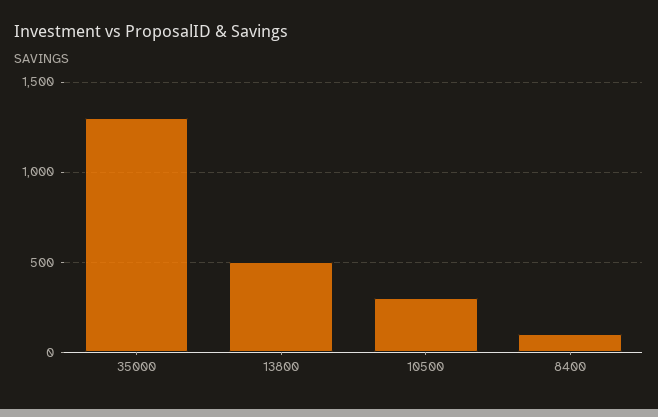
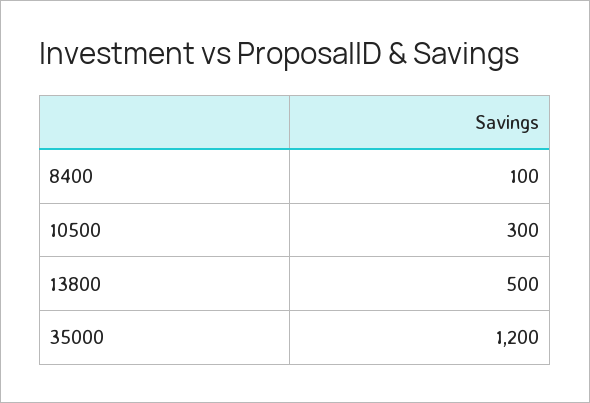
  {
-   "35000": 1300,
+   "35000": 1200,
    "13800": 500,
    "10500": 300,
    "8400": 100
  }

